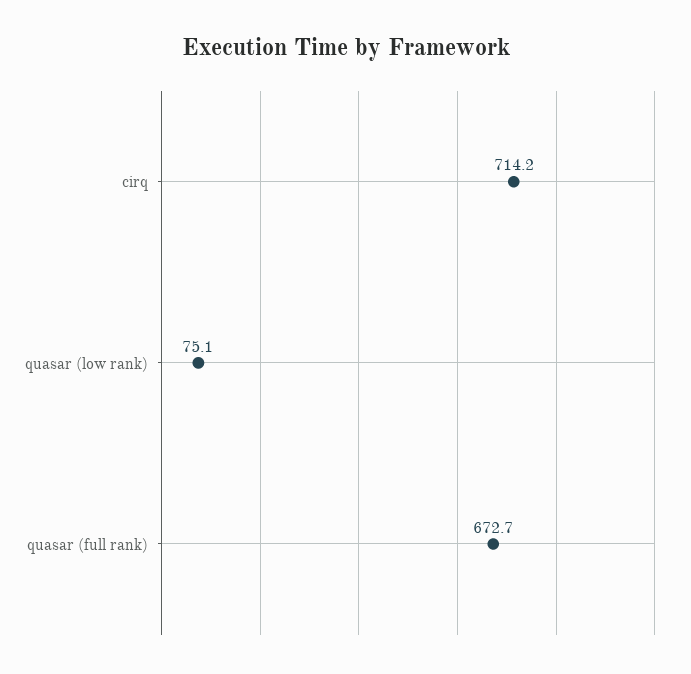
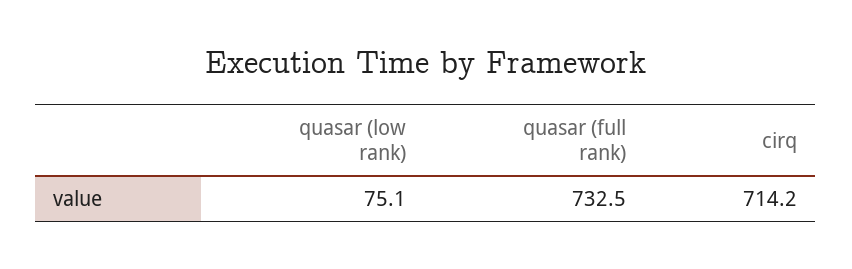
  {
    "cirq": 714.2,
    "quasar (low rank)": 75.1,
-   "quasar (full rank)": 672.7
+   "quasar (full rank)": 732.5
  }

